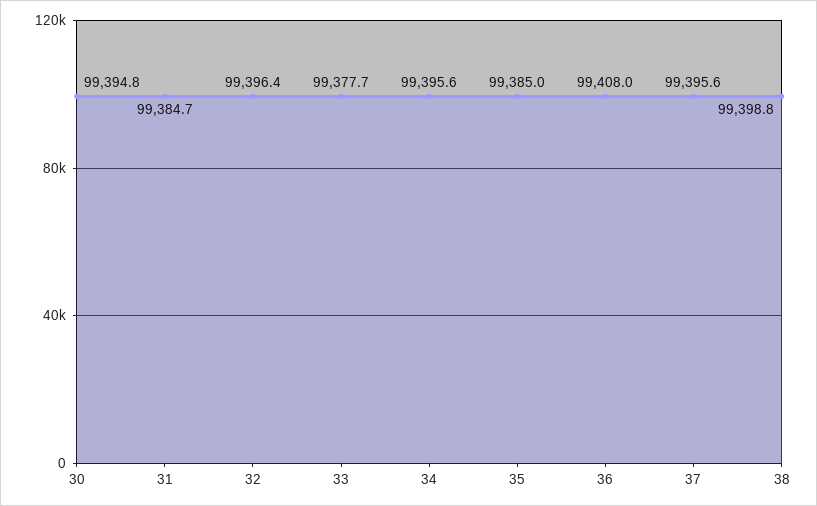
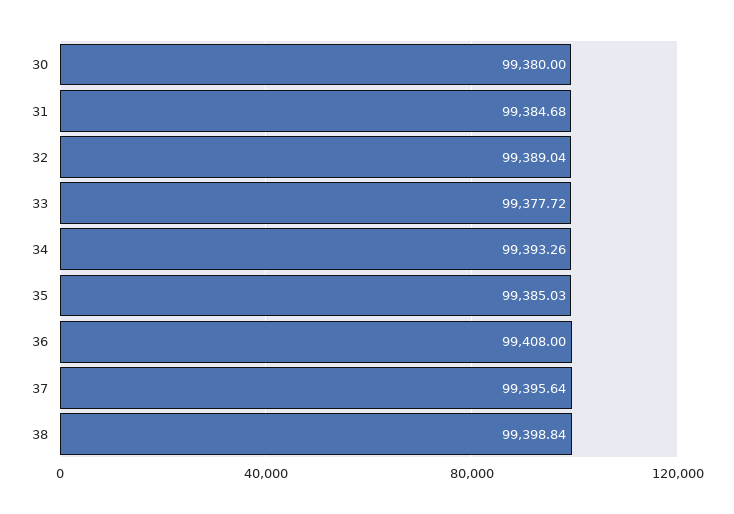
  {
-   "30": 99394.8,
+   "30": 99380,
    "31": 99384.68,
-   "32": 99396.4,
+   "32": 99389.04,
    "33": 99377.72,
-   "34": 99395.6,
+   "34": 99393.26,
    "35": 99385.03,
    "36": 99408,
    "37": 99395.64,
    "38": 99398.84
  }

